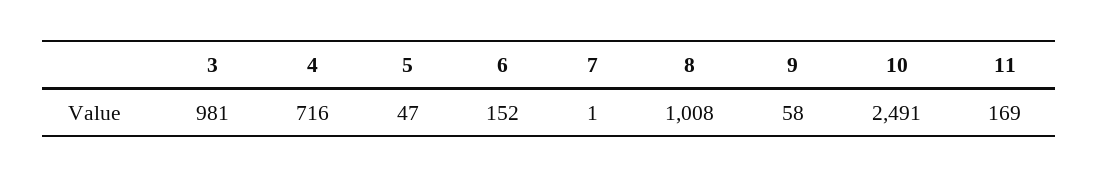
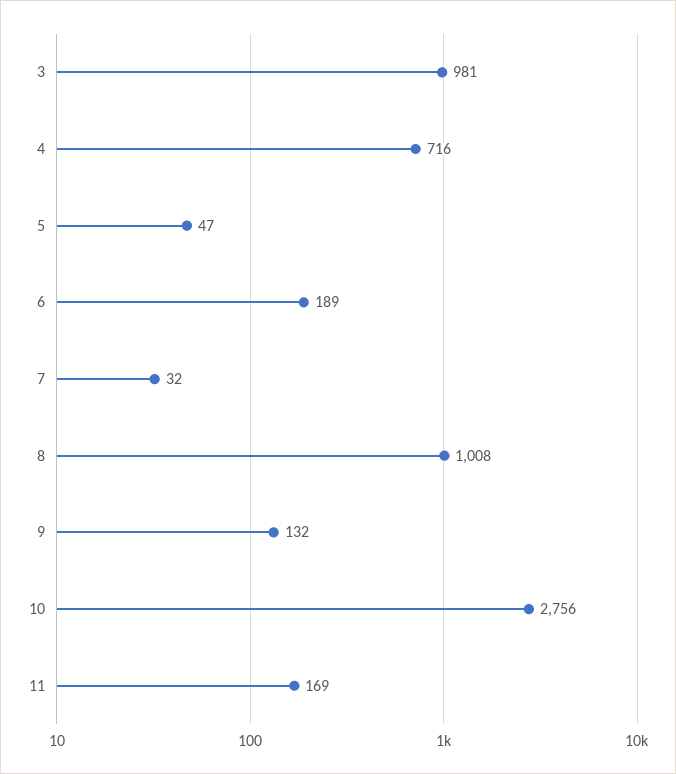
  {
    "3": 981,
    "4": 716,
    "5": 47,
-   "6": 152,
+   "6": 189,
-   "7": 1,
+   "7": 32,
    "8": 1008,
-   "9": 58,
+   "9": 132,
-   "10": 2491,
+   "10": 2756,
    "11": 169
  }

